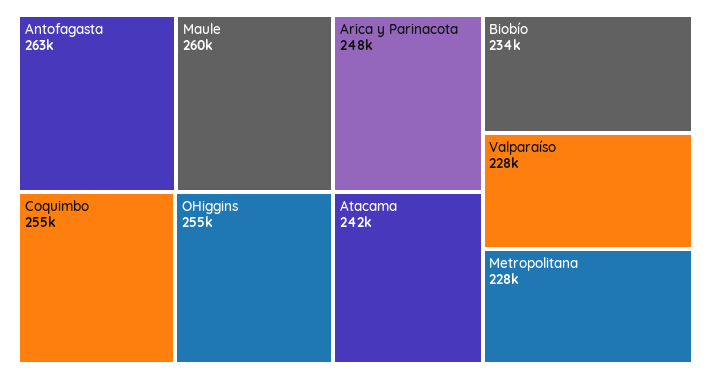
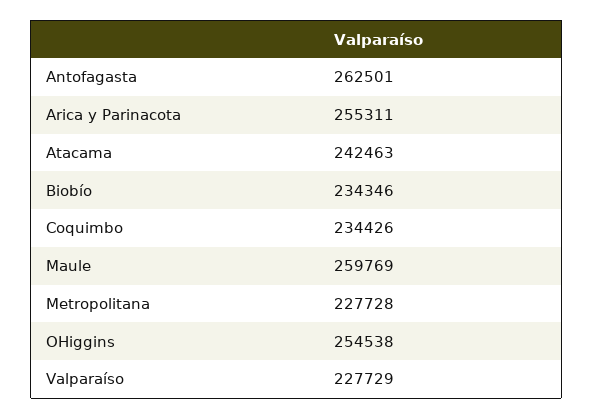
  {
    "Antofagasta": 262501,
    "Maule": 259769,
-   "Coquimbo": 255000,
+   "Coquimbo": 234426,
    "OHiggins": 254538,
-   "Arica y Parinacota": 248000,
+   "Arica y Parinacota": 255311,
    "Atacama": 242463,
    "Biobío": 234346,
    "Valparaíso": 227729,
    "Metropolitana": 227728
  }

